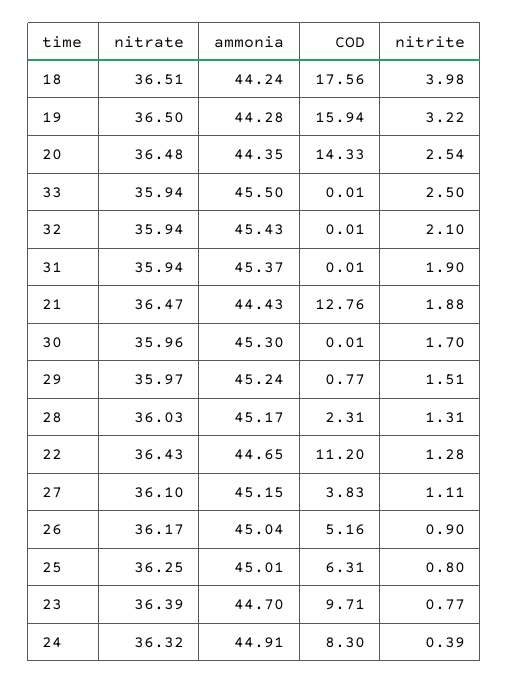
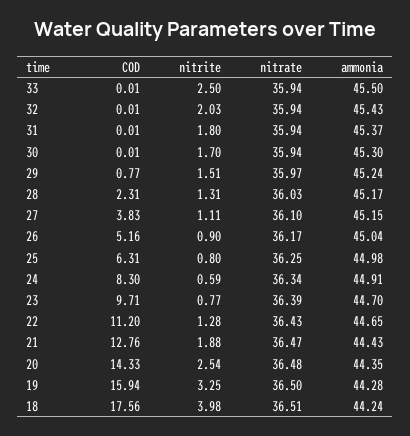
  {
    "nitrate": {
      "18": 36.51,
      "19": 36.5,
      "20": 36.48,
      "33": 35.94,
      "32": 35.94,
      "31": 35.94,
      "21": 36.47,
-     "30": 35.96,
+     "30": 35.94,
      "29": 35.97,
      "28": 36.03,
      "22": 36.43,
      "27": 36.1,
      "26": 36.17,
      "25": 36.25,
      "23": 36.39,
-     "24": 36.32
+     "24": 36.34
    },
    "ammonia": {
      "18": 44.24,
      "19": 44.28,
      "20": 44.35,
      "33": 45.5,
      "32": 45.43,
      "31": 45.37,
      "21": 44.43,
      "30": 45.3,
      "29": 45.24,
      "28": 45.17,
      "22": 44.65,
      "27": 45.15,
      "26": 45.04,
-     "25": 45.01,
+     "25": 44.98,
      "23": 44.7,
      "24": 44.91
    },
    "COD": {
      "18": 17.56,
      "19": 15.94,
      "20": 14.33,
      "33": 0.01,
      "32": 0.01,
      "31": 0.01,
      "21": 12.76,
      "30": 0.01,
      "29": 0.77,
      "28": 2.31,
      "22": 11.2,
      "27": 3.83,
      "26": 5.16,
      "25": 6.31,
      "23": 9.71,
      "24": 8.3
    },
    "nitrite": {
      "18": 3.98,
-     "19": 3.22,
+     "19": 3.25,
      "20": 2.54,
      "33": 2.5,
-     "32": 2.1,
+     "32": 2.03,
-     "31": 1.9,
+     "31": 1.8,
      "21": 1.88,
      "30": 1.7,
      "29": 1.51,
      "28": 1.31,
      "22": 1.28,
      "27": 1.11,
      "26": 0.9,
      "25": 0.8,
      "23": 0.77,
-     "24": 0.39
+     "24": 0.59
    }
  }

